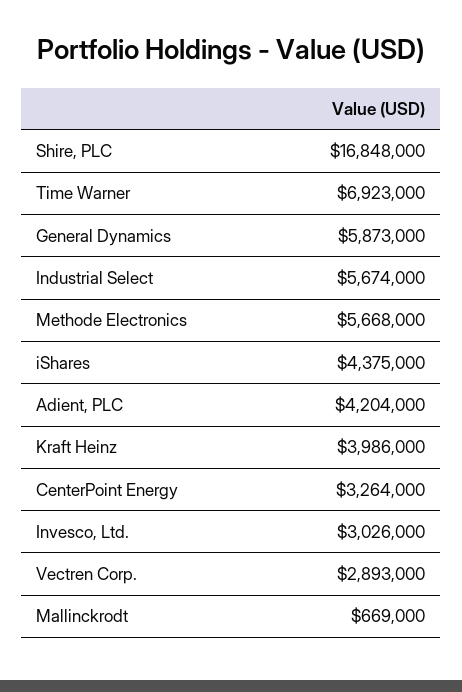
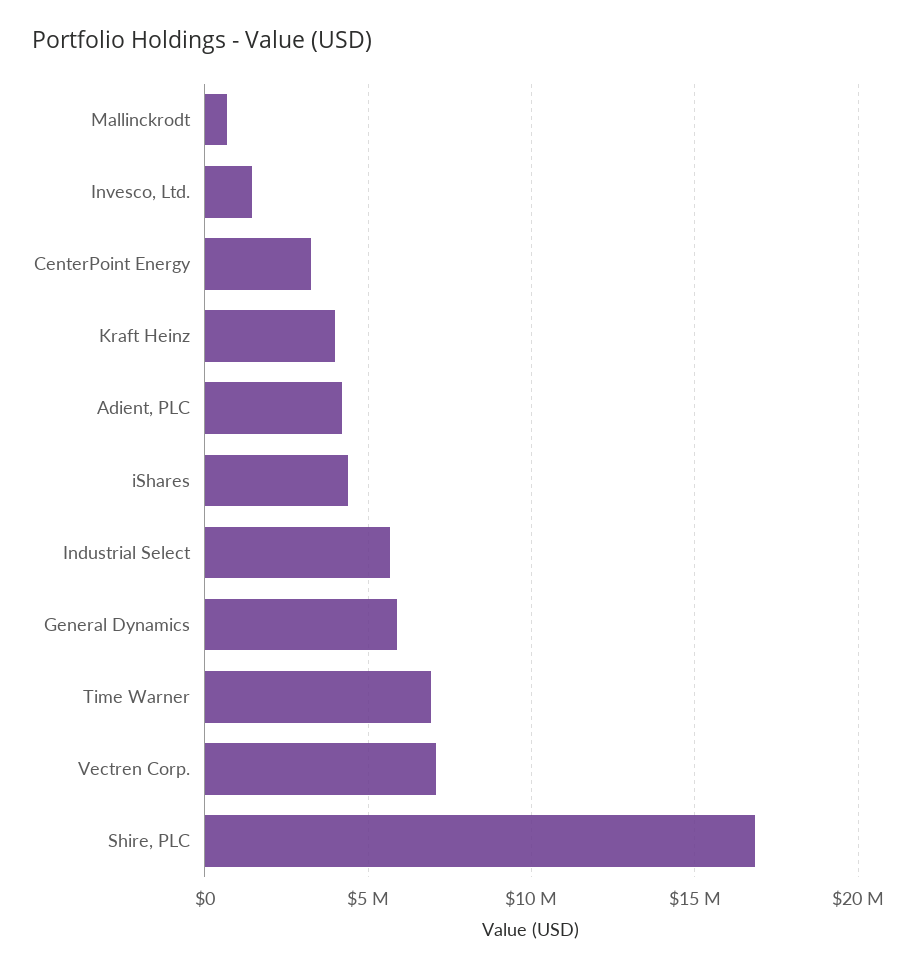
  {
    "Shire, PLC": 16848000,
    "Time Warner": 6923000,
    "General Dynamics": 5873000,
    "Industrial Select": 5674000,
-   "Methode Electronics": 5668000,
    "iShares": 4375000,
    "Adient, PLC": 4204000,
    "Kraft Heinz": 3986000,
    "CenterPoint Energy": 3264000,
-   "Invesco, Ltd.": 3026000,
+   "Invesco, Ltd.": 1500000,
-   "Vectren Corp.": 2893000,
+   "Vectren Corp.": 7000000,
    "Mallinckrodt": 669000
  }

